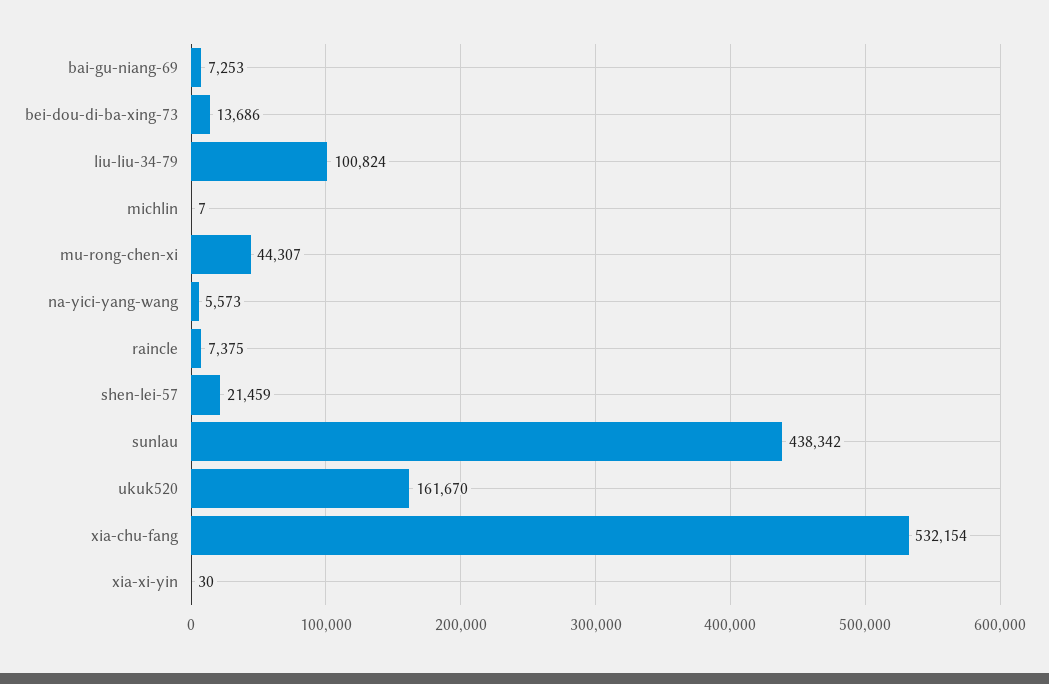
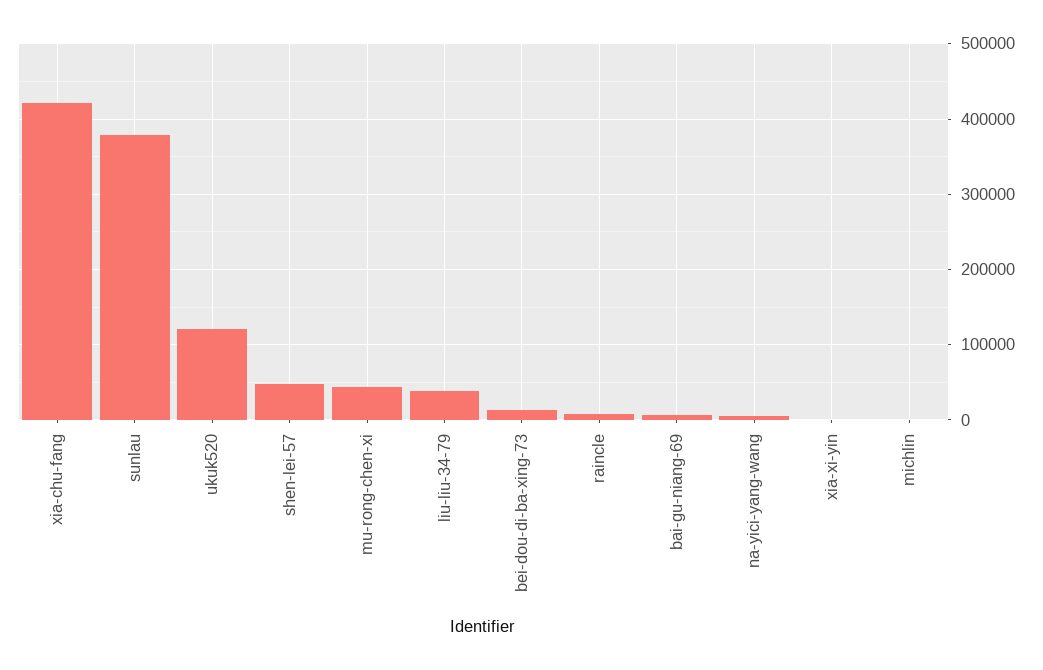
  {
    "bai-gu-niang-69": 7253,
    "bei-dou-di-ba-xing-73": 13686,
-   "liu-liu-34-79": 100824,
+   "liu-liu-34-79": 40000,
    "michlin": 7,
    "mu-rong-chen-xi": 44307,
    "na-yici-yang-wang": 5573,
    "raincle": 7375,
-   "shen-lei-57": 21459,
+   "shen-lei-57": 50000,
-   "sunlau": 438342,
+   "sunlau": 380000,
-   "ukuk520": 161670,
+   "ukuk520": 120000,
-   "xia-chu-fang": 532154,
+   "xia-chu-fang": 420000,
    "xia-xi-yin": 30
  }

